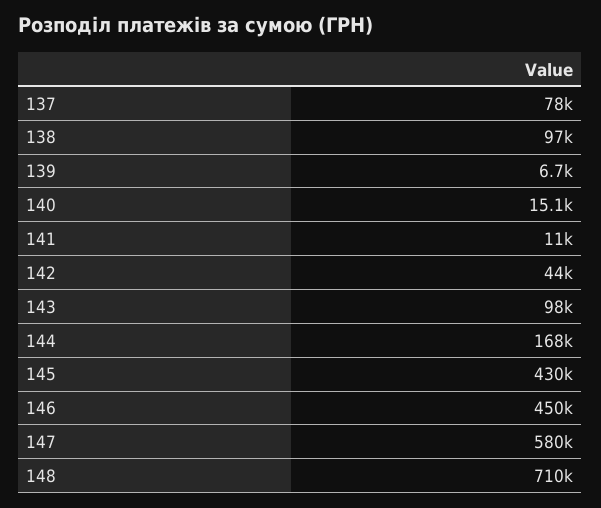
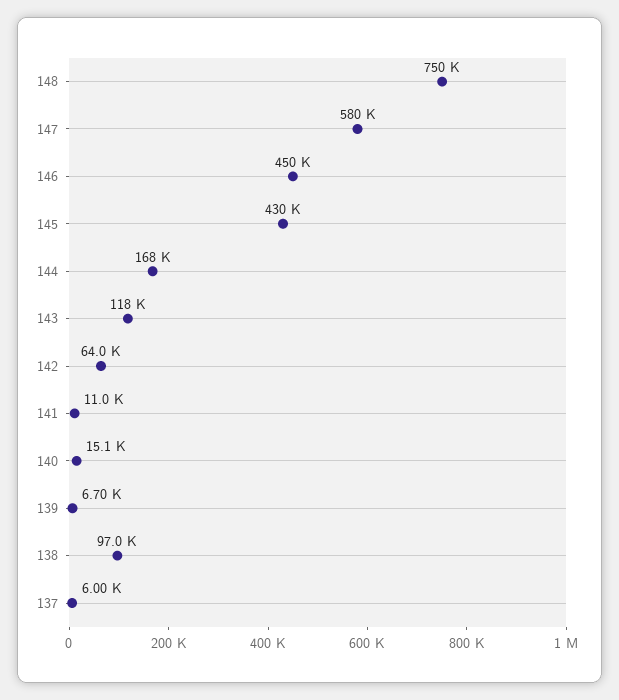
  {
-   "137": 78000,
+   "137": 6000,
    "138": 97000,
    "139": 6700,
    "140": 15100,
    "141": 11000,
-   "142": 44000,
+   "142": 64000,
-   "143": 98000,
+   "143": 118000,
    "144": 168000,
    "145": 430000,
    "146": 450000,
    "147": 580000,
-   "148": 710000
+   "148": 750000
  }

